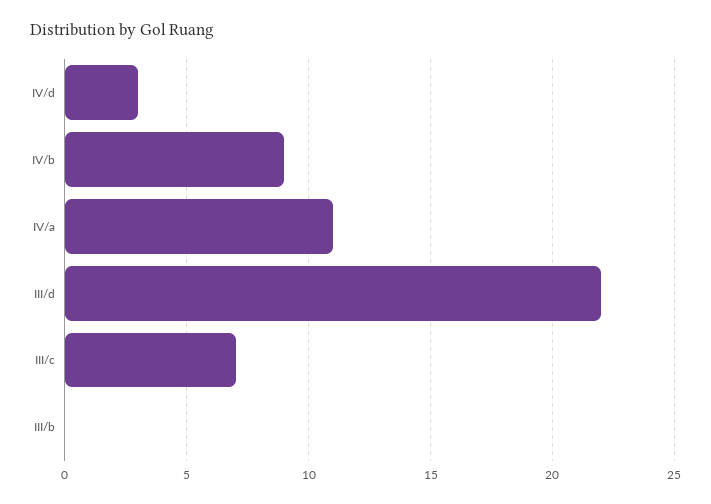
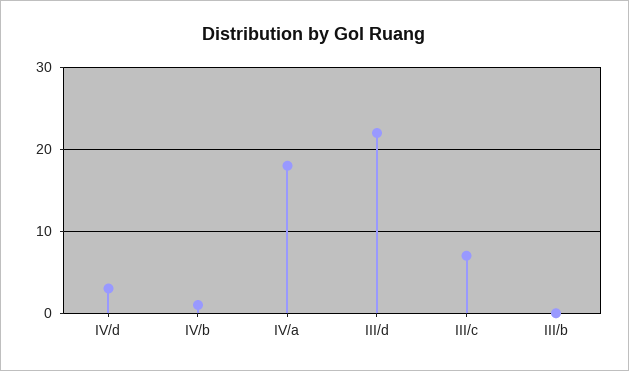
  {
    "IV/d": 3,
-   "IV/b": 9,
+   "IV/b": 1,
-   "IV/a": 11,
+   "IV/a": 18,
    "III/d": 22,
    "III/c": 7,
    "III/b": 0
  }

